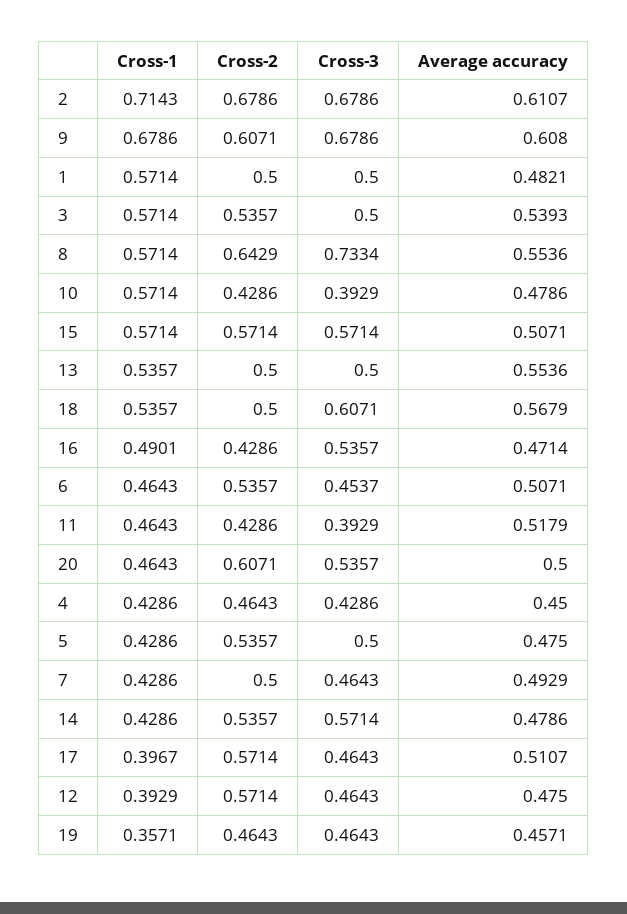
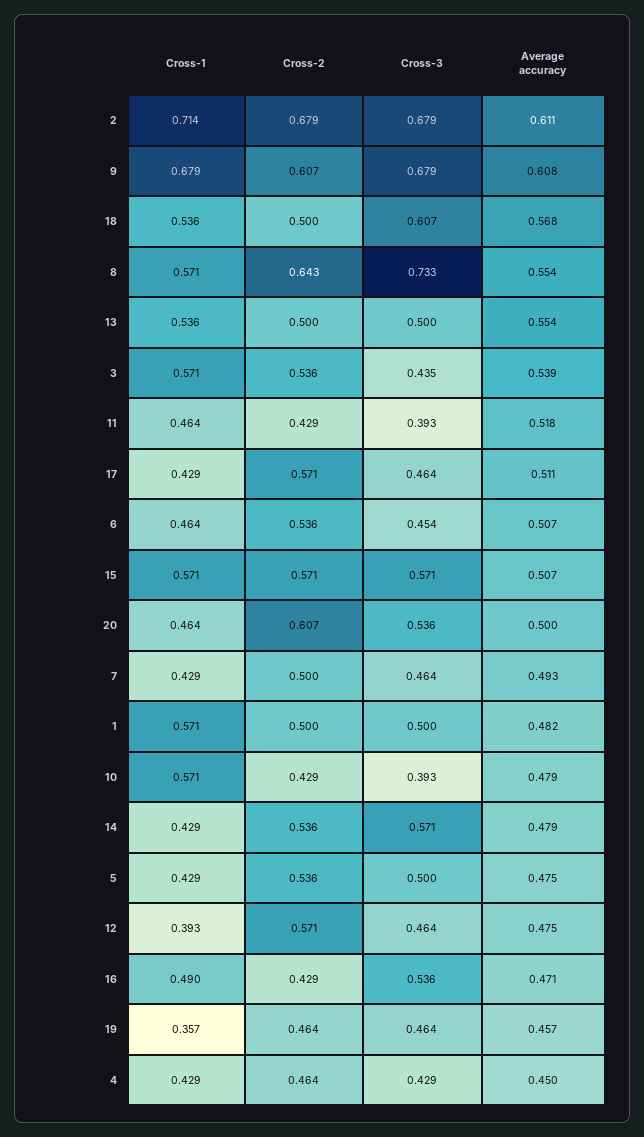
  {
    "Cross-1": {
      "2": 0.7143,
      "9": 0.6786,
      "1": 0.5714,
      "3": 0.5714,
      "8": 0.5714,
      "10": 0.5714,
      "15": 0.5714,
      "13": 0.5357,
      "18": 0.5357,
      "16": 0.4901,
      "6": 0.4643,
      "11": 0.4643,
      "20": 0.4643,
      "4": 0.4286,
      "5": 0.4286,
      "7": 0.4286,
      "14": 0.4286,
-     "17": 0.3967,
+     "17": 0.429,
      "12": 0.3929,
      "19": 0.3571
    },
    "Cross-2": {
      "2": 0.6786,
      "9": 0.6071,
      "1": 0.5,
      "3": 0.5357,
      "8": 0.6429,
      "10": 0.4286,
      "15": 0.5714,
      "13": 0.5,
      "18": 0.5,
      "16": 0.4286,
      "6": 0.5357,
      "11": 0.4286,
      "20": 0.6071,
      "4": 0.4643,
      "5": 0.5357,
      "7": 0.5,
      "14": 0.5357,
      "17": 0.5714,
      "12": 0.5714,
      "19": 0.4643
    },
    "Cross-3": {
      "2": 0.6786,
      "9": 0.6786,
      "1": 0.5,
-     "3": 0.5,
+     "3": 0.435,
      "8": 0.7334,
      "10": 0.3929,
      "15": 0.5714,
      "13": 0.5,
      "18": 0.6071,
      "16": 0.5357,
      "6": 0.4537,
      "11": 0.3929,
      "20": 0.5357,
      "4": 0.4286,
      "5": 0.5,
      "7": 0.4643,
      "14": 0.5714,
      "17": 0.4643,
      "12": 0.4643,
      "19": 0.4643
    },
    "Average accuracy": {
      "2": 0.6107,
      "9": 0.608,
      "1": 0.4821,
      "3": 0.5393,
      "8": 0.5536,
      "10": 0.4786,
      "15": 0.5071,
      "13": 0.5536,
      "18": 0.5679,
      "16": 0.4714,
      "6": 0.5071,
      "11": 0.5179,
      "20": 0.5,
      "4": 0.45,
      "5": 0.475,
      "7": 0.4929,
      "14": 0.4786,
      "17": 0.5107,
      "12": 0.475,
      "19": 0.4571
    }
  }

